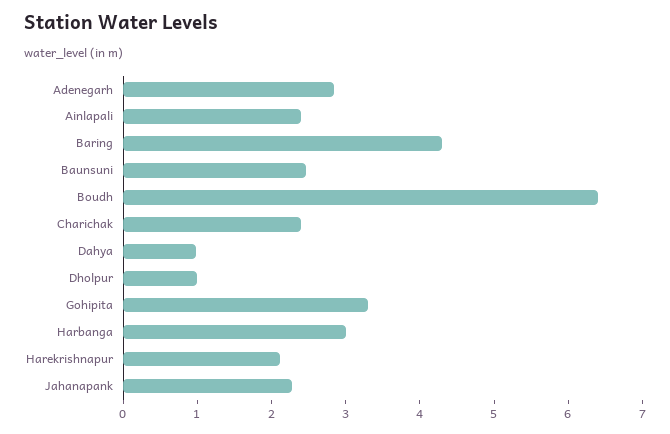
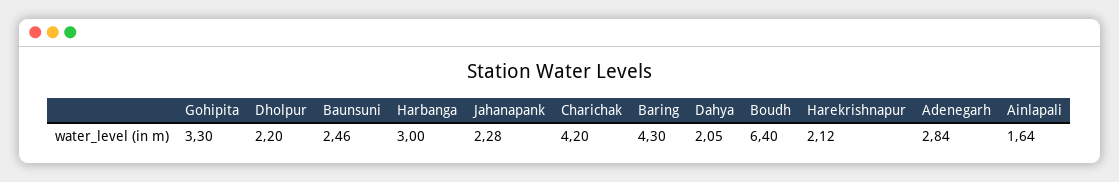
  {
    "Adenegarh": 2.84,
-   "Ainlapali": 2.4,
+   "Ainlapali": 1.64,
    "Baring": 4.3,
    "Baunsuni": 2.46,
    "Boudh": 6.4,
-   "Charichak": 2.4,
+   "Charichak": 4.2,
-   "Dahya": 1,
+   "Dahya": 2.05,
-   "Dholpur": 1,
+   "Dholpur": 2.2,
    "Gohipita": 3.3,
    "Harbanga": 3,
    "Harekrishnapur": 2.12,
    "Jahanapank": 2.28
  }

